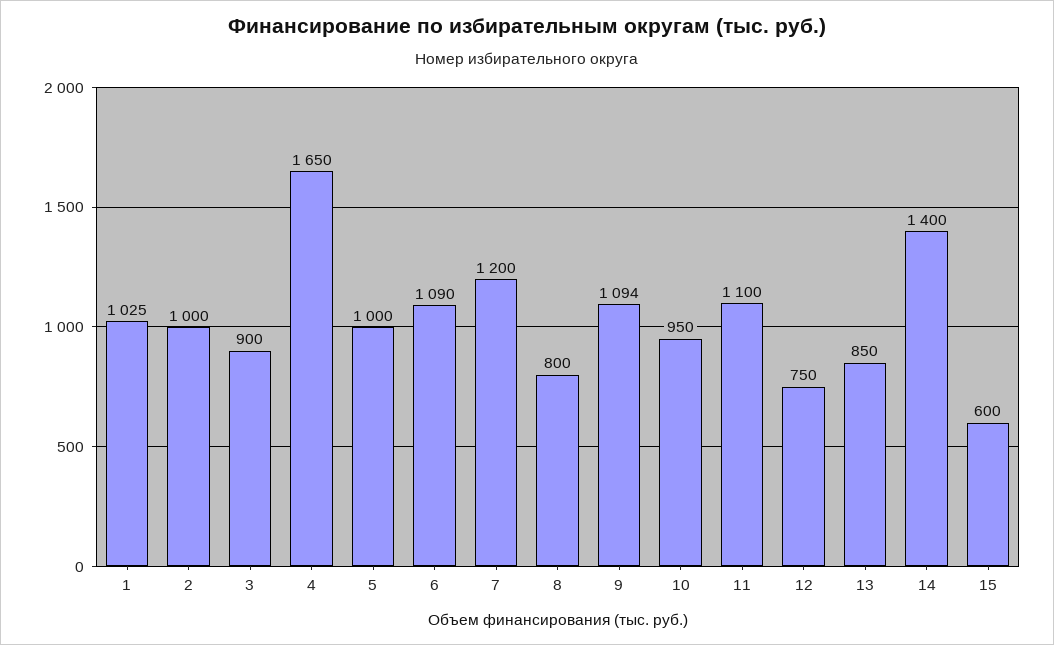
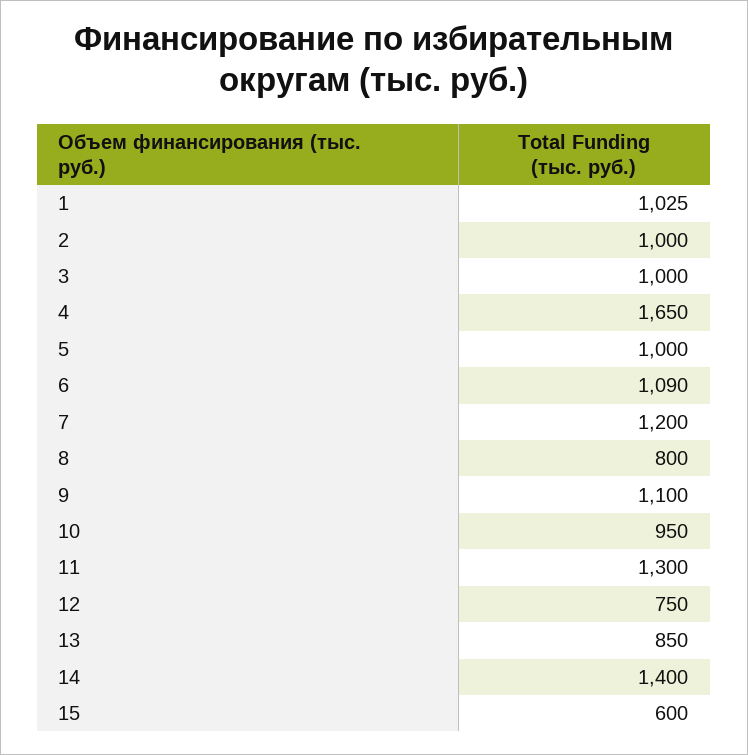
  {
    "1": 1025,
    "2": 1000,
-   "3": 900,
+   "3": 1000,
    "4": 1650,
    "5": 1000,
    "6": 1090,
    "7": 1200,
    "8": 800,
-   "9": 1094,
+   "9": 1100,
    "10": 950,
-   "11": 1100,
+   "11": 1300,
    "12": 750,
    "13": 850,
    "14": 1400,
    "15": 600
  }

